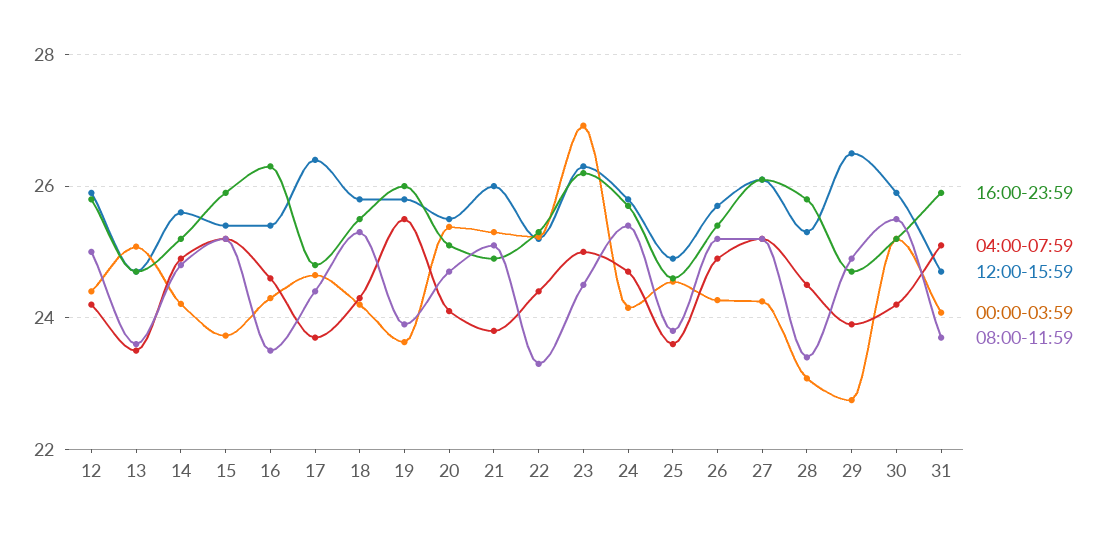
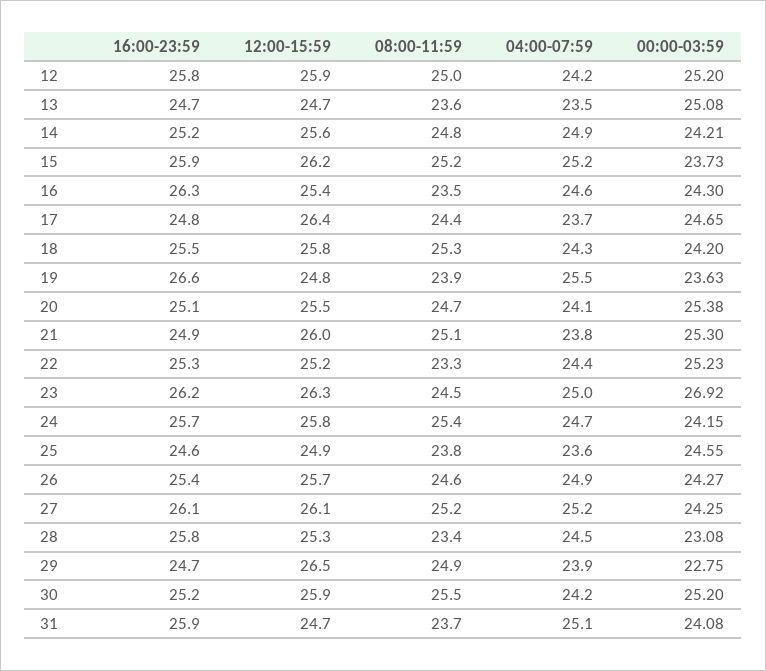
  {
    "16:00-23:59": {
      "12": 25.8,
      "13": 24.7,
      "14": 25.2,
      "15": 25.9,
      "16": 26.3,
      "17": 24.8,
      "18": 25.5,
-     "19": 26,
+     "19": 26.6,
      "20": 25.1,
      "21": 24.9,
      "22": 25.3,
      "23": 26.2,
      "24": 25.7,
      "25": 24.6,
      "26": 25.4,
      "27": 26.1,
      "28": 25.8,
      "29": 24.7,
      "30": 25.2,
      "31": 25.9
    },
    "04:00-07:59": {
      "12": 24.2,
      "13": 23.5,
      "14": 24.9,
      "15": 25.2,
      "16": 24.6,
      "17": 23.7,
      "18": 24.3,
      "19": 25.5,
      "20": 24.1,
      "21": 23.8,
      "22": 24.4,
      "23": 25,
      "24": 24.7,
      "25": 23.6,
      "26": 24.9,
      "27": 25.2,
      "28": 24.5,
      "29": 23.9,
      "30": 24.2,
      "31": 25.1
    },
    "12:00-15:59": {
      "12": 25.9,
      "13": 24.7,
      "14": 25.6,
-     "15": 25.4,
+     "15": 26.2,
      "16": 25.4,
      "17": 26.4,
      "18": 25.8,
-     "19": 25.8,
+     "19": 24.8,
      "20": 25.5,
      "21": 26,
      "22": 25.2,
      "23": 26.3,
      "24": 25.8,
      "25": 24.9,
      "26": 25.7,
      "27": 26.1,
      "28": 25.3,
      "29": 26.5,
      "30": 25.9,
      "31": 24.7
    },
    "00:00-03:59": {
-     "12": 24.4,
+     "12": 25.2,
      "13": 25.08,
      "14": 24.21,
      "15": 23.73,
      "16": 24.3,
      "17": 24.65,
      "18": 24.2,
      "19": 23.63,
      "20": 25.38,
      "21": 25.3,
      "22": 25.23,
      "23": 26.92,
      "24": 24.15,
      "25": 24.55,
      "26": 24.27,
      "27": 24.25,
      "28": 23.08,
      "29": 22.75,
      "30": 25.2,
      "31": 24.08
    },
    "08:00-11:59": {
      "12": 25,
      "13": 23.6,
      "14": 24.8,
      "15": 25.2,
      "16": 23.5,
      "17": 24.4,
      "18": 25.3,
      "19": 23.9,
      "20": 24.7,
      "21": 25.1,
      "22": 23.3,
      "23": 24.5,
      "24": 25.4,
      "25": 23.8,
-     "26": 25.2,
+     "26": 24.6,
      "27": 25.2,
      "28": 23.4,
      "29": 24.9,
      "30": 25.5,
      "31": 23.7
    }
  }

